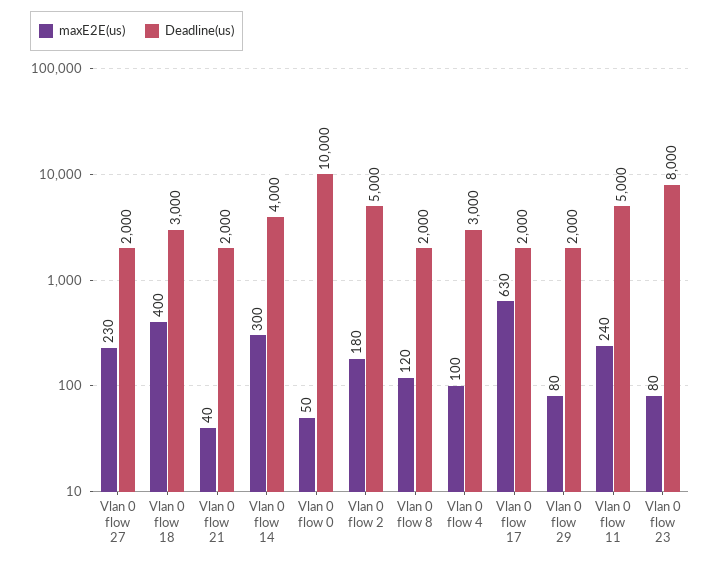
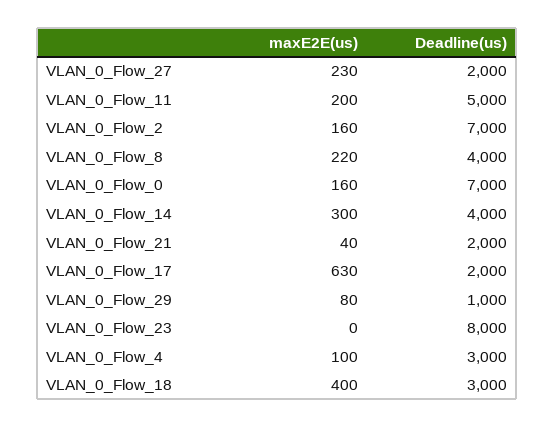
  {
    "maxE2E(us)": {
      "Vlan 0 flow 27": 230,
      "Vlan 0 flow 18": 400,
      "Vlan 0 flow 21": 40,
      "Vlan 0 flow 14": 300,
-     "Vlan 0 flow 0": 50,
+     "Vlan 0 flow 0": 160,
-     "Vlan 0 flow 2": 180,
+     "Vlan 0 flow 2": 160,
-     "Vlan 0 flow 8": 120,
+     "Vlan 0 flow 8": 220,
      "Vlan 0 flow 4": 100,
      "Vlan 0 flow 17": 630,
      "Vlan 0 flow 29": 80,
-     "Vlan 0 flow 11": 240,
+     "Vlan 0 flow 11": 200,
-     "Vlan 0 flow 23": 80
+     "Vlan 0 flow 23": 0
    },
    "Deadline(us)": {
      "Vlan 0 flow 27": 2000,
      "Vlan 0 flow 18": 3000,
      "Vlan 0 flow 21": 2000,
      "Vlan 0 flow 14": 4000,
-     "Vlan 0 flow 0": 10000,
+     "Vlan 0 flow 0": 7000,
-     "Vlan 0 flow 2": 5000,
+     "Vlan 0 flow 2": 7000,
-     "Vlan 0 flow 8": 2000,
+     "Vlan 0 flow 8": 4000,
      "Vlan 0 flow 4": 3000,
      "Vlan 0 flow 17": 2000,
-     "Vlan 0 flow 29": 2000,
+     "Vlan 0 flow 29": 1000,
      "Vlan 0 flow 11": 5000,
      "Vlan 0 flow 23": 8000
    }
  }

